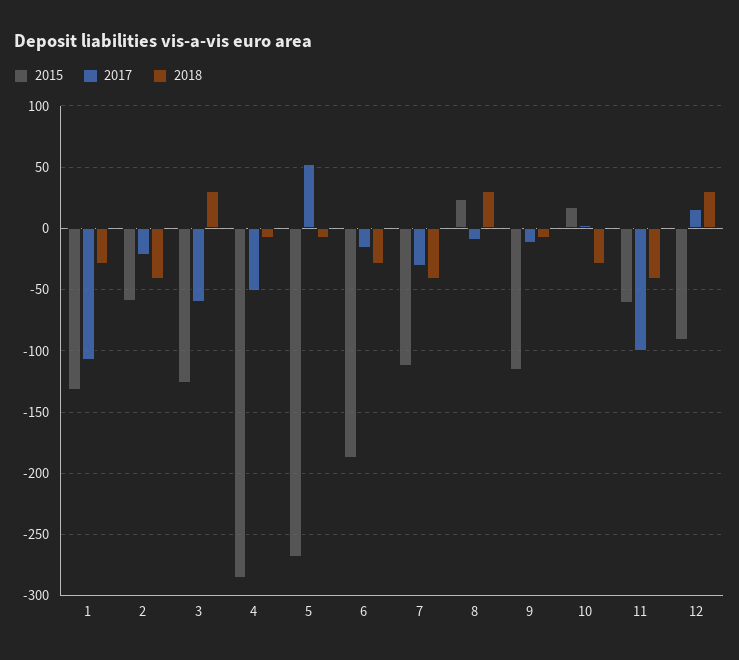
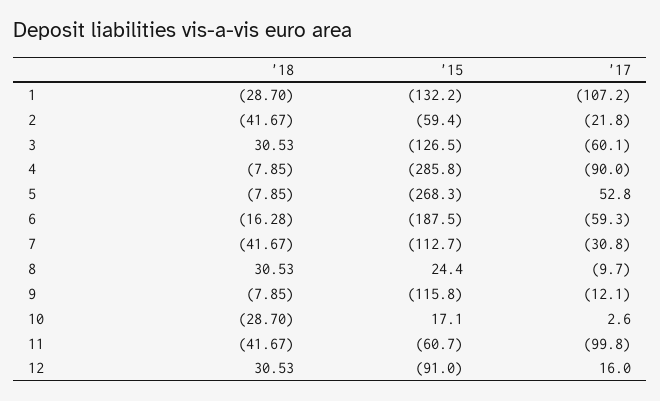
  {
    "2015": {
      "1": -132.2,
      "2": -59.4,
      "3": -126.5,
      "4": -285.8,
      "5": -268.3,
      "6": -187.5,
      "7": -112.7,
      "8": 24.4,
      "9": -115.8,
      "10": 17.1,
      "11": -60.7,
      "12": -91
    },
    "2017": {
      "1": -107.2,
      "2": -21.8,
      "3": -60.1,
-     "4": -50,
+     "4": -90,
      "5": 52.8,
-     "6": -15,
+     "6": -59.3,
      "7": -30.8,
      "8": -9.7,
      "9": -12.1,
      "10": 2.6,
      "11": -99.8,
      "12": 16
    },
    "2018": {
      "1": -28.7,
      "2": -41.67,
      "3": 30.53,
      "4": -7.85,
      "5": -7.85,
-     "6": -30,
+     "6": -16.28,
      "7": -41.67,
      "8": 30.53,
      "9": -7.85,
      "10": -28.7,
      "11": -41.67,
      "12": 30.53
    }
  }

